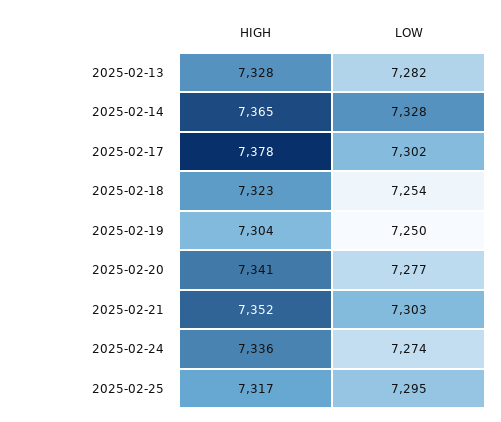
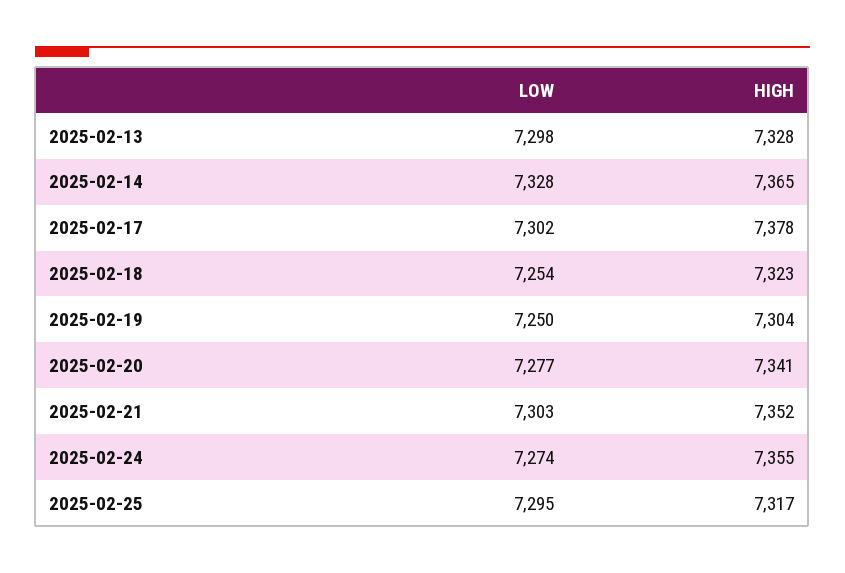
  {
    "HIGH": {
      "2025-02-13": 7328,
      "2025-02-14": 7365,
      "2025-02-17": 7378,
      "2025-02-18": 7323,
      "2025-02-19": 7304,
      "2025-02-20": 7341,
      "2025-02-21": 7352,
-     "2025-02-24": 7336,
+     "2025-02-24": 7355,
      "2025-02-25": 7317
    },
    "LOW": {
-     "2025-02-13": 7282,
+     "2025-02-13": 7298,
      "2025-02-14": 7328,
      "2025-02-17": 7302,
      "2025-02-18": 7254,
      "2025-02-19": 7250,
      "2025-02-20": 7277,
      "2025-02-21": 7303,
      "2025-02-24": 7274,
      "2025-02-25": 7295
    }
  }

